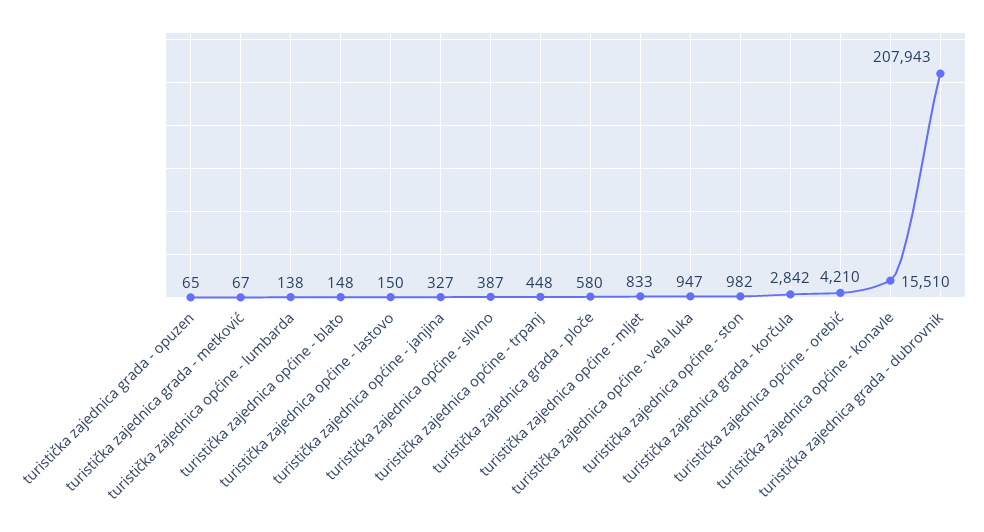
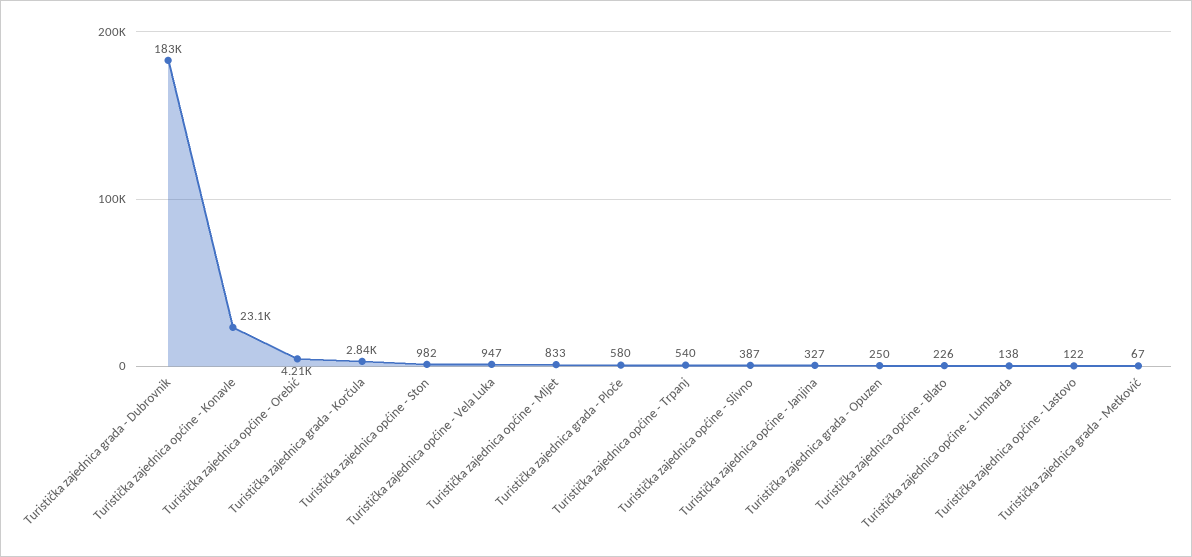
  {
-   "turistička zajednica grada - opuzen": 65,
+   "turistička zajednica grada - opuzen": 250,
    "turistička zajednica grada - metković": 67,
    "turistička zajednica općine - lumbarda": 138,
-   "turistička zajednica općine - blato": 148,
+   "turistička zajednica općine - blato": 226,
-   "turistička zajednica općine - lastovo": 150,
+   "turistička zajednica općine - lastovo": 122,
    "turistička zajednica općine - janjina": 327,
    "turistička zajednica općine - slivno": 387,
-   "turistička zajednica općine - trpanj": 448,
+   "turistička zajednica općine - trpanj": 540,
    "turistička zajednica grada - ploče": 580,
    "turistička zajednica općine - mljet": 833,
    "turistička zajednica općine - vela luka": 947,
    "turistička zajednica općine - ston": 982,
    "turistička zajednica grada - korčula": 2842,
    "turistička zajednica općine - orebić": 4210,
-   "turistička zajednica općine - konavle": 15510,
+   "turistička zajednica općine - konavle": 23100,
-   "turistička zajednica grada - dubrovnik": 207943
+   "turistička zajednica grada - dubrovnik": 183000
  }

